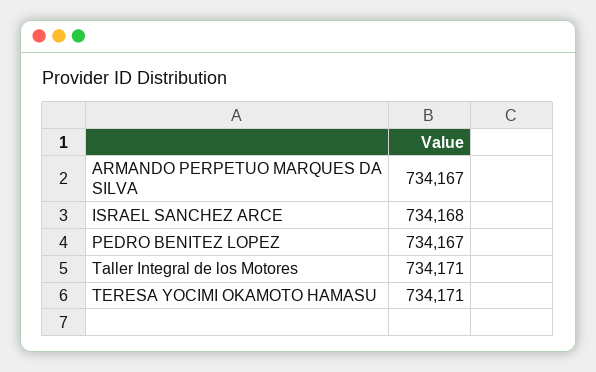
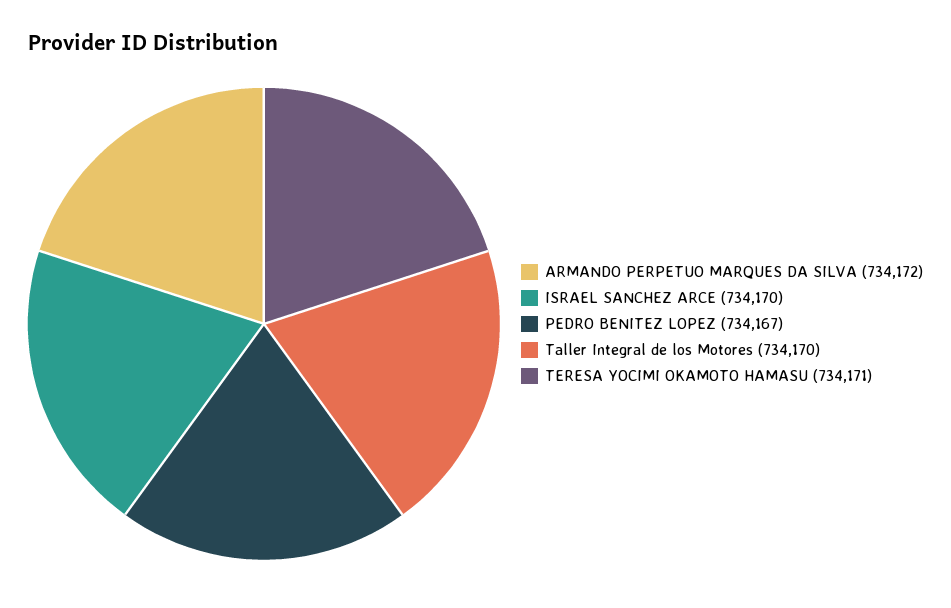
  {
-   "ARMANDO PERPETUO MARQUES DA SILVA": 734167,
+   "ARMANDO PERPETUO MARQUES DA SILVA": 734172,
-   "ISRAEL SANCHEZ ARCE": 734168,
+   "ISRAEL SANCHEZ ARCE": 734170,
    "PEDRO BENITEZ LOPEZ": 734167,
-   "Taller Integral de los Motores": 734171,
+   "Taller Integral de los Motores": 734170,
    "TERESA YOCIMI OKAMOTO HAMASU": 734171
  }

